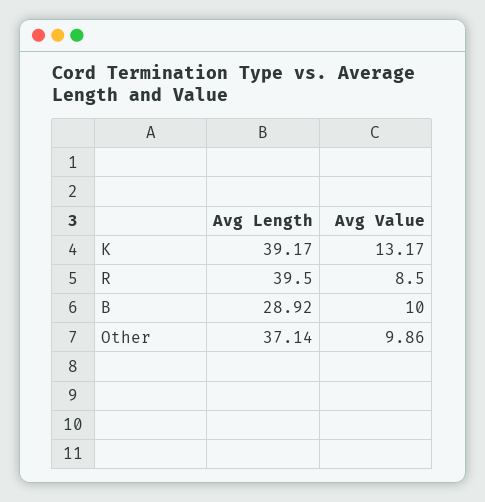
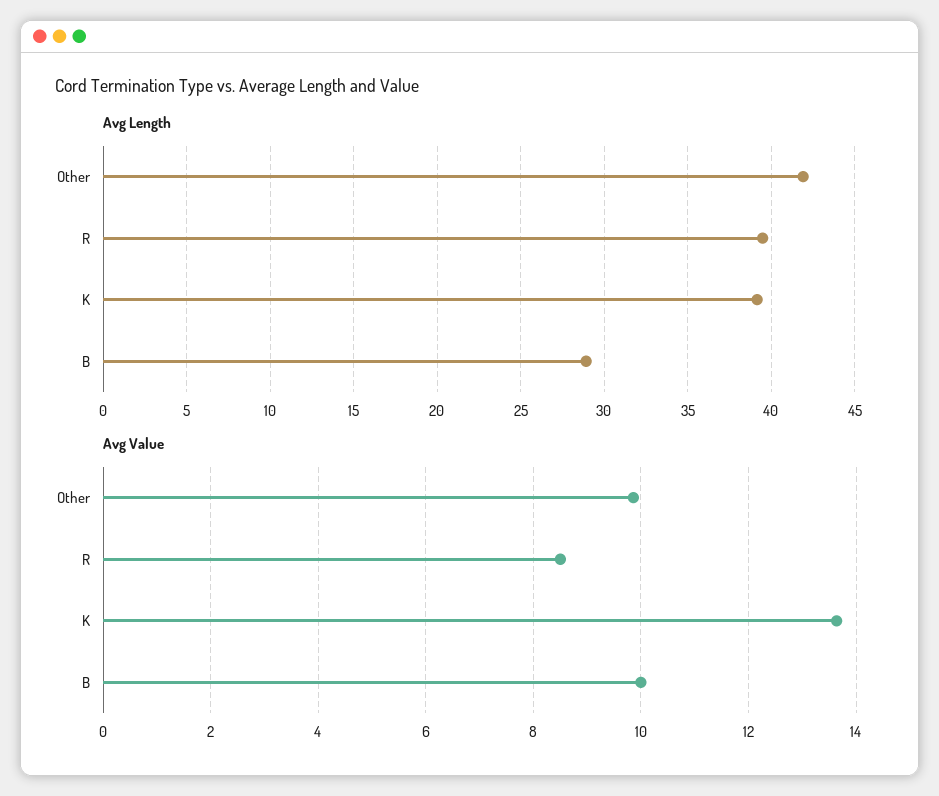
  {
    "Avg Length": {
      "K": 39.17,
      "R": 39.5,
      "B": 28.92,
-     "Other": 37.14
+     "Other": 42
    },
    "Avg Value": {
-     "K": 13.17,
+     "K": 13.6,
      "R": 8.5,
      "B": 10,
      "Other": 9.86
    }
  }

